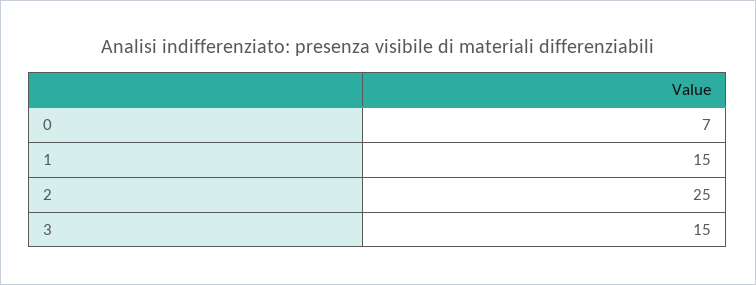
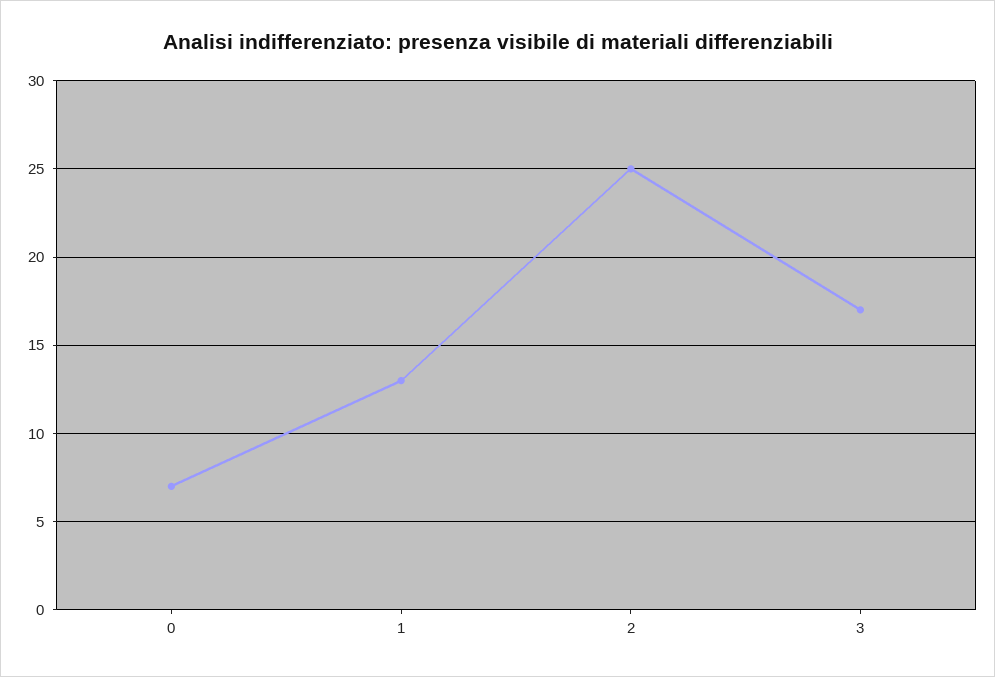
  {
    "0": 7,
-   "1": 15,
+   "1": 13,
    "2": 25,
-   "3": 15
+   "3": 17
  }

